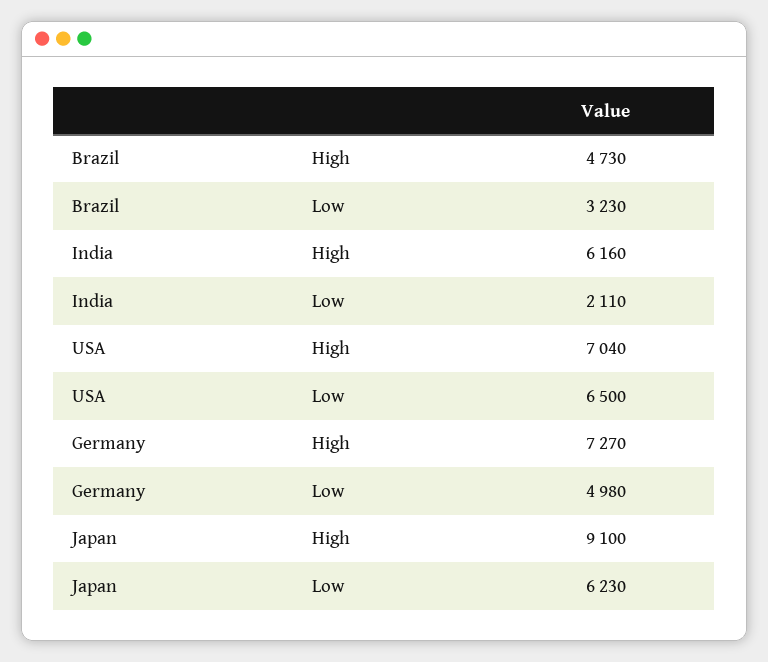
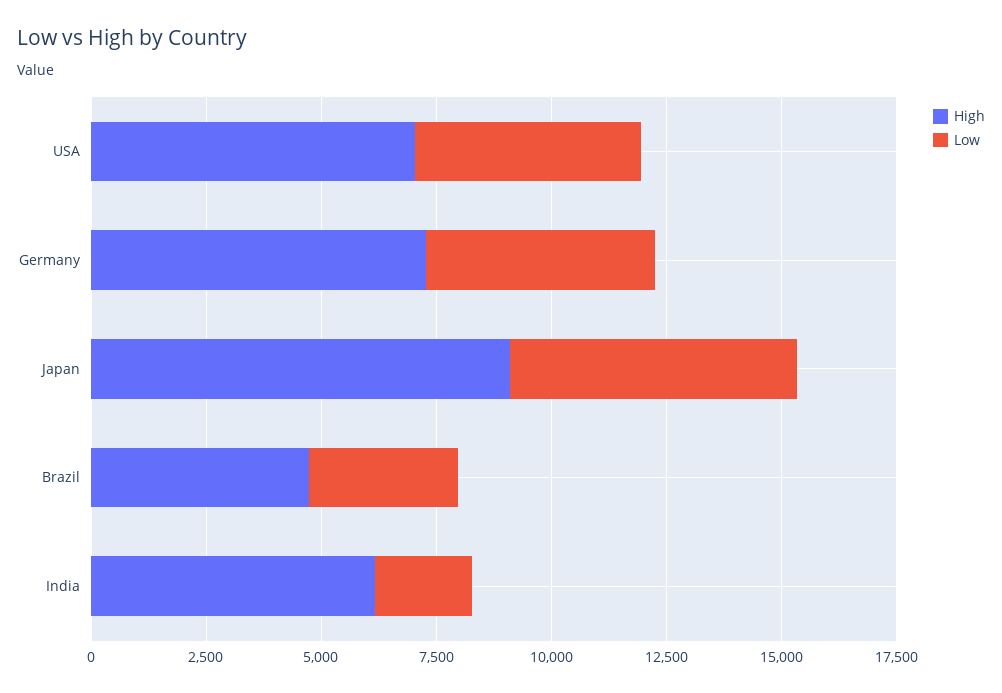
  {
    "High": {
      "Brazil": 4730,
      "India": 6160,
      "USA": 7040,
      "Germany": 7270,
      "Japan": 9100
    },
    "Low": {
      "Brazil": 3230,
      "India": 2110,
-     "USA": 6500,
+     "USA": 5000,
      "Germany": 4980,
      "Japan": 6230
    }
  }

